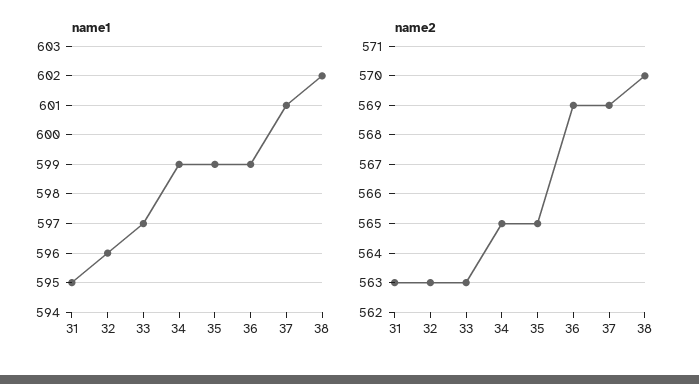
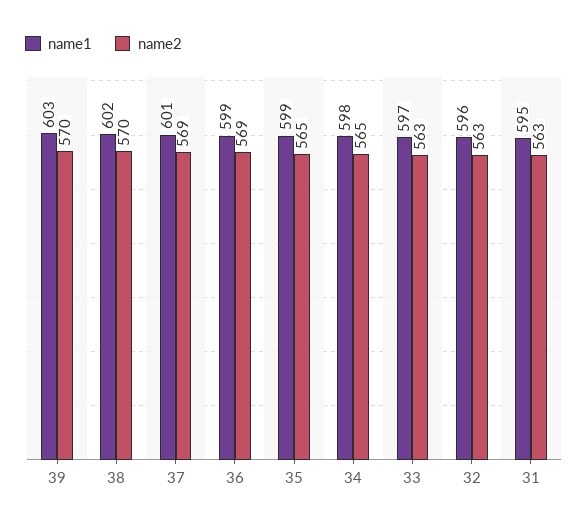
  {
    "name1": {
      "31": 595,
      "32": 596,
      "33": 597,
-     "34": 599,
+     "34": 598,
      "35": 599,
      "36": 599,
      "37": 601,
-     "38": 602
+     "38": 602,
+     "39": 603
    },
    "name2": {
      "31": 563,
      "32": 563,
      "33": 563,
      "34": 565,
      "35": 565,
      "36": 569,
      "37": 569,
-     "38": 570
+     "38": 570,
+     "39": 570
    }
  }

